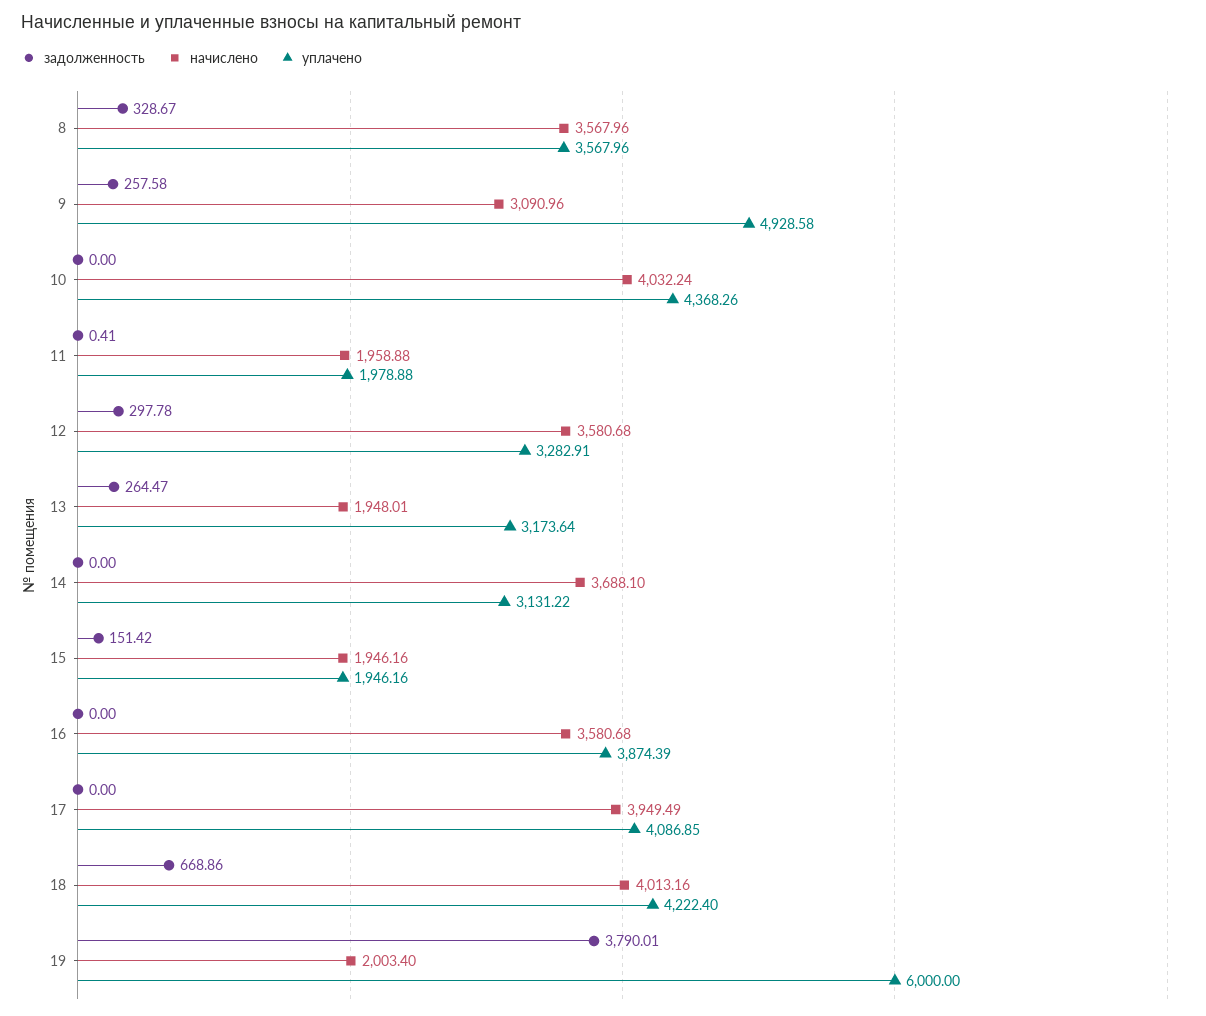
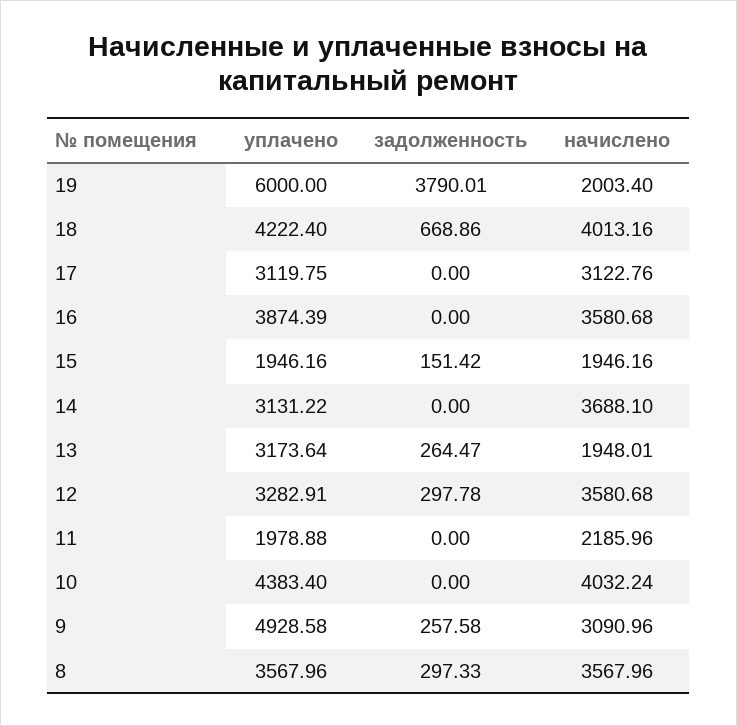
  {
    "задолженность": {
-     "8": 328.67,
+     "8": 297.33,
      "9": 257.58,
      "10": 0,
-     "11": 0.41,
+     "11": 0,
      "12": 297.78,
      "13": 264.47,
      "14": 0,
      "15": 151.42,
      "16": 0,
      "17": 0,
      "18": 668.86,
      "19": 3790.01
    },
    "начислено": {
      "8": 3567.96,
      "9": 3090.96,
      "10": 4032.24,
-     "11": 1958.88,
+     "11": 2185.96,
      "12": 3580.68,
      "13": 1948.01,
      "14": 3688.1,
      "15": 1946.16,
      "16": 3580.68,
-     "17": 3949.49,
+     "17": 3122.76,
      "18": 4013.16,
      "19": 2003.4
    },
    "уплачено": {
      "8": 3567.96,
      "9": 4928.58,
-     "10": 4368.26,
+     "10": 4383.4,
      "11": 1978.88,
      "12": 3282.91,
      "13": 3173.64,
      "14": 3131.22,
      "15": 1946.16,
      "16": 3874.39,
-     "17": 4086.85,
+     "17": 3119.75,
      "18": 4222.4,
      "19": 6000
    }
  }

